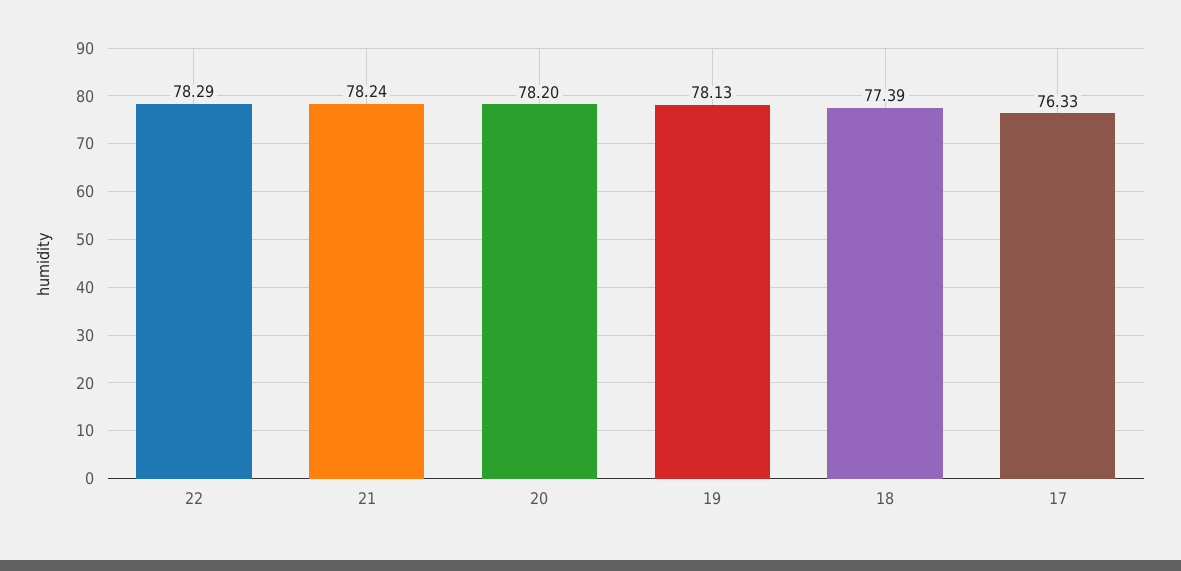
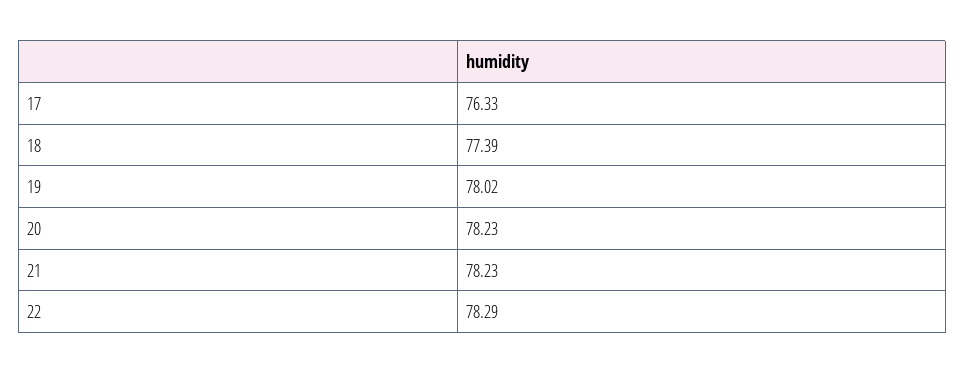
  {
    "22": 78.29,
-   "21": 78.24,
+   "21": 78.23,
-   "20": 78.2,
+   "20": 78.23,
-   "19": 78.13,
+   "19": 78.02,
    "18": 77.39,
    "17": 76.33
  }

